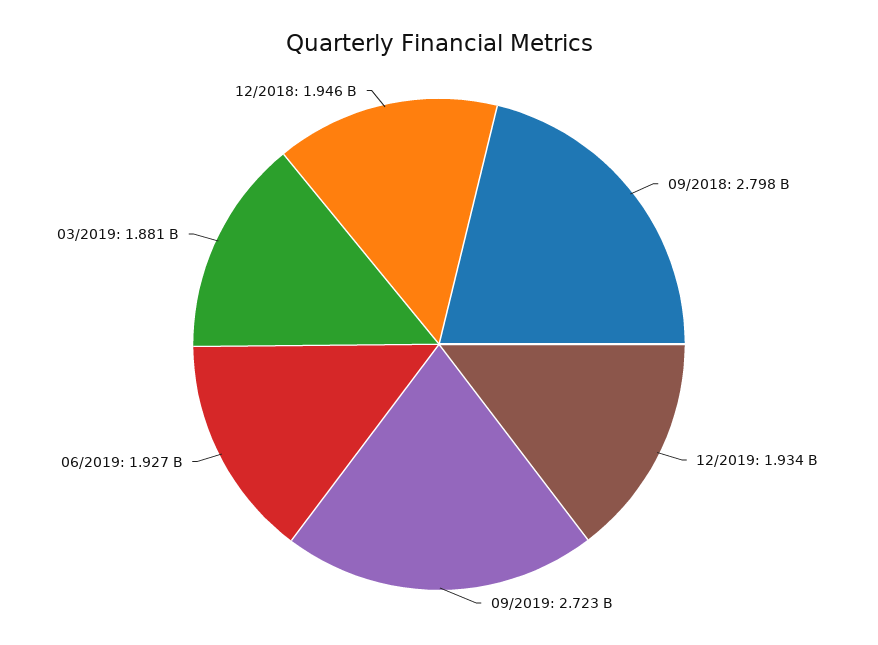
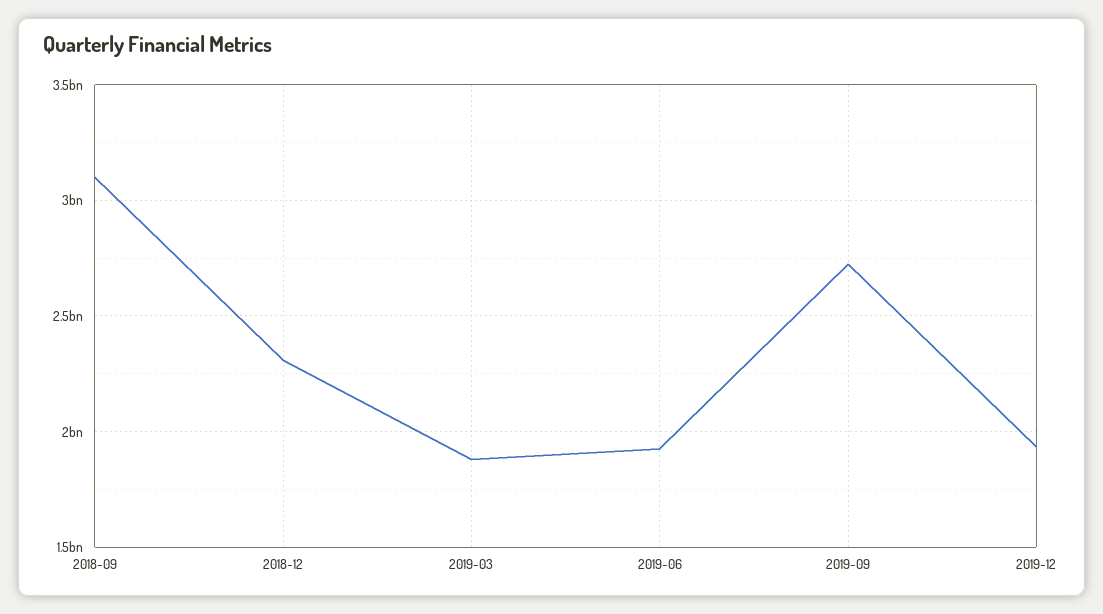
  {
-   "09/2018": 2798000000,
+   "09/2018": 3100000000,
    "12/2019": 1934000000,
    "09/2019": 2723000000,
    "06/2019": 1927000000,
    "03/2019": 1881000000,
-   "12/2018": 1946000000
+   "12/2018": 2300000000
  }

